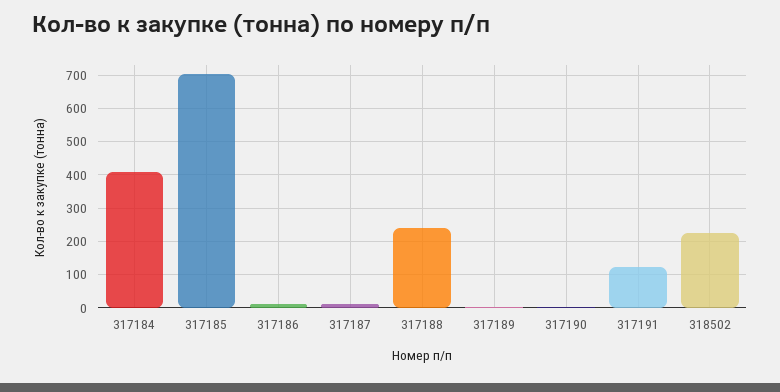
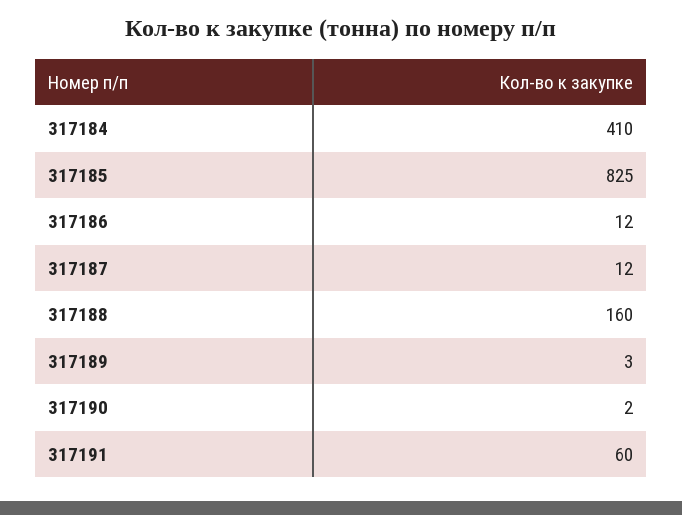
  {
    "317184": 410,
-   "317185": 700,
+   "317185": 825,
    "317186": 12,
    "317187": 12,
-   "317188": 240,
+   "317188": 160,
    "317189": 3,
    "317190": 2,
-   "317191": 120,
+   "317191": 60
-   "318502": 220
  }

